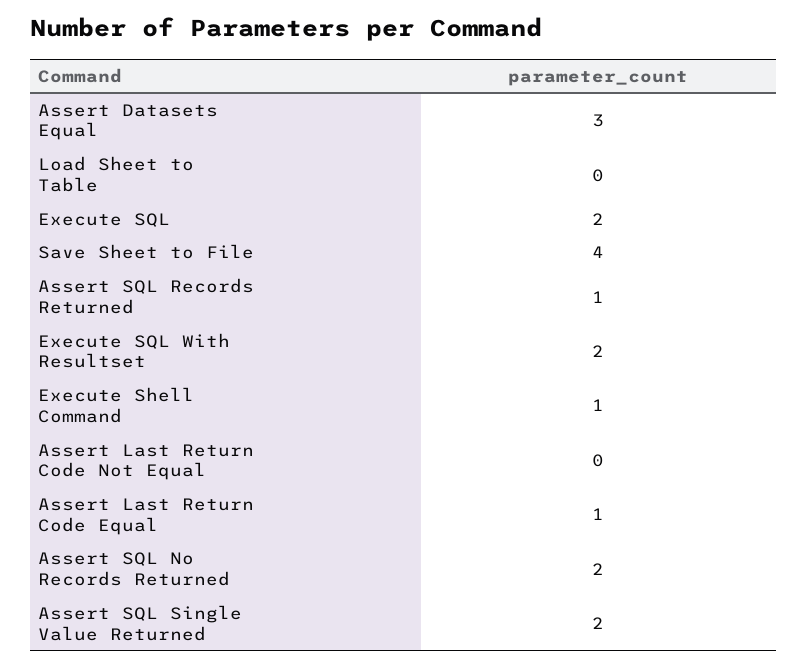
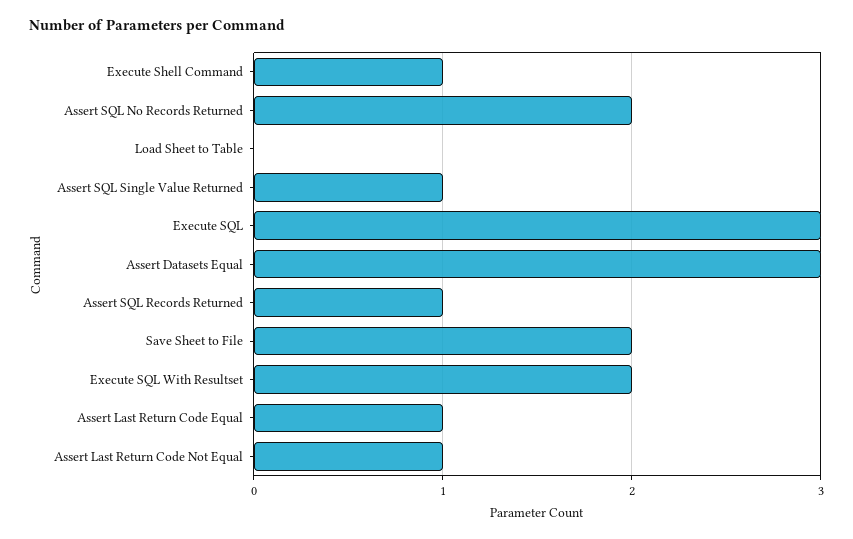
  {
    "Assert Datasets Equal": 3,
    "Load Sheet to Table": 0,
-   "Execute SQL": 2,
+   "Execute SQL": 3,
-   "Save Sheet to File": 4,
+   "Save Sheet to File": 2,
    "Assert SQL Records Returned": 1,
    "Execute SQL With Resultset": 2,
    "Execute Shell Command": 1,
-   "Assert Last Return Code Not Equal": 0,
+   "Assert Last Return Code Not Equal": 1,
    "Assert Last Return Code Equal": 1,
    "Assert SQL No Records Returned": 2,
-   "Assert SQL Single Value Returned": 2
+   "Assert SQL Single Value Returned": 1
  }

